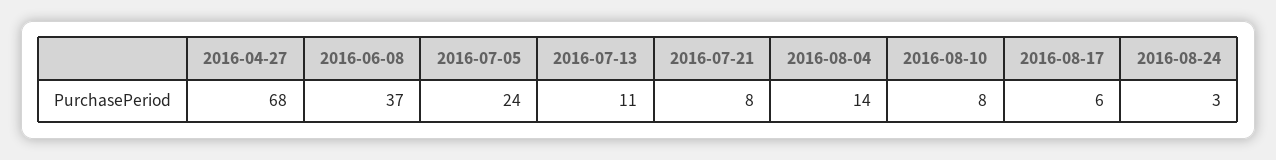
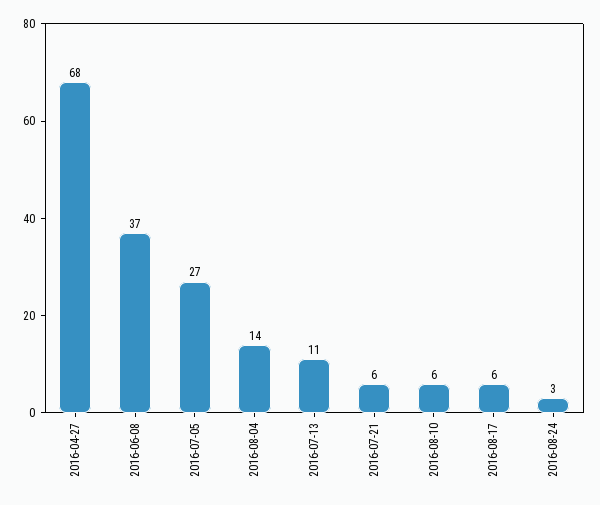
  {
    "2016-04-27": 68,
    "2016-06-08": 37,
-   "2016-07-05": 24,
+   "2016-07-05": 27,
    "2016-07-13": 11,
-   "2016-07-21": 8,
+   "2016-07-21": 6,
    "2016-08-04": 14,
-   "2016-08-10": 8,
+   "2016-08-10": 6,
    "2016-08-17": 6,
    "2016-08-24": 3
  }

